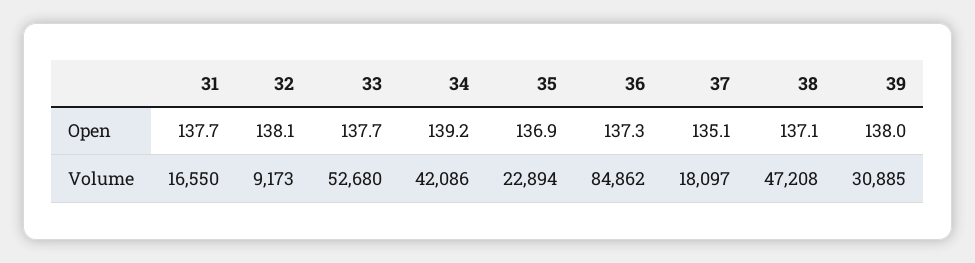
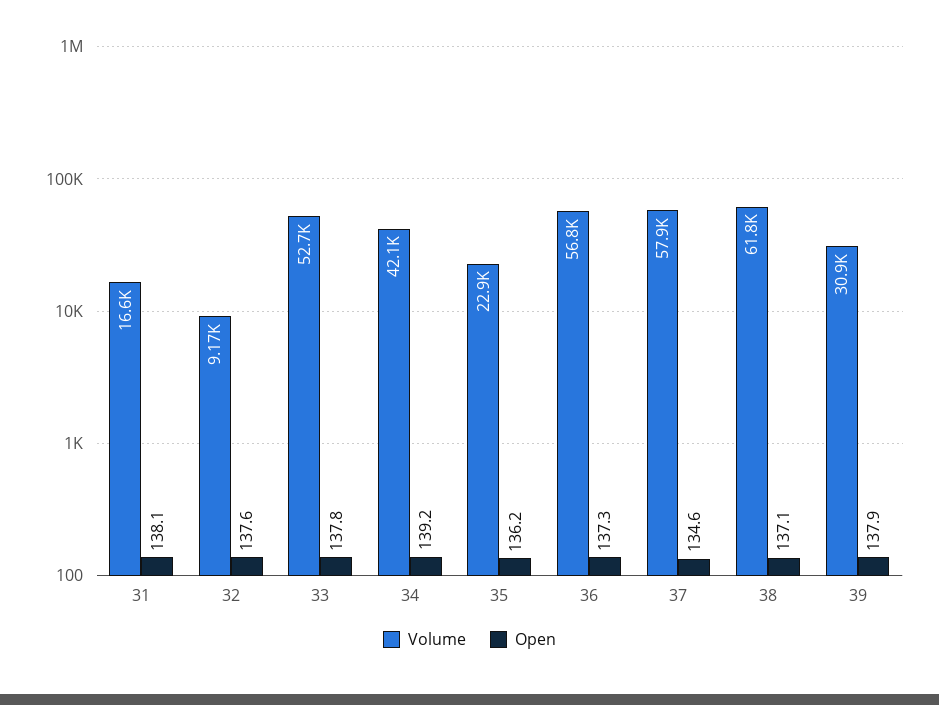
  {
    "Open": {
-     "31": 137.7,
+     "31": 138.1,
-     "32": 138.1,
+     "32": 137.6,
-     "33": 137.7,
+     "33": 137.8,
      "34": 139.2,
-     "35": 136.9,
+     "35": 136.2,
      "36": 137.3,
-     "37": 135.1,
+     "37": 134.6,
      "38": 137.1,
-     "39": 138
+     "39": 137.9
    },
    "Volume": {
      "31": 16550,
      "32": 9173,
      "33": 52680,
      "34": 42086,
      "35": 22894,
-     "36": 84862,
+     "36": 56800,
-     "37": 18097,
+     "37": 57900,
-     "38": 47208,
+     "38": 61800,
      "39": 30885
    }
  }

